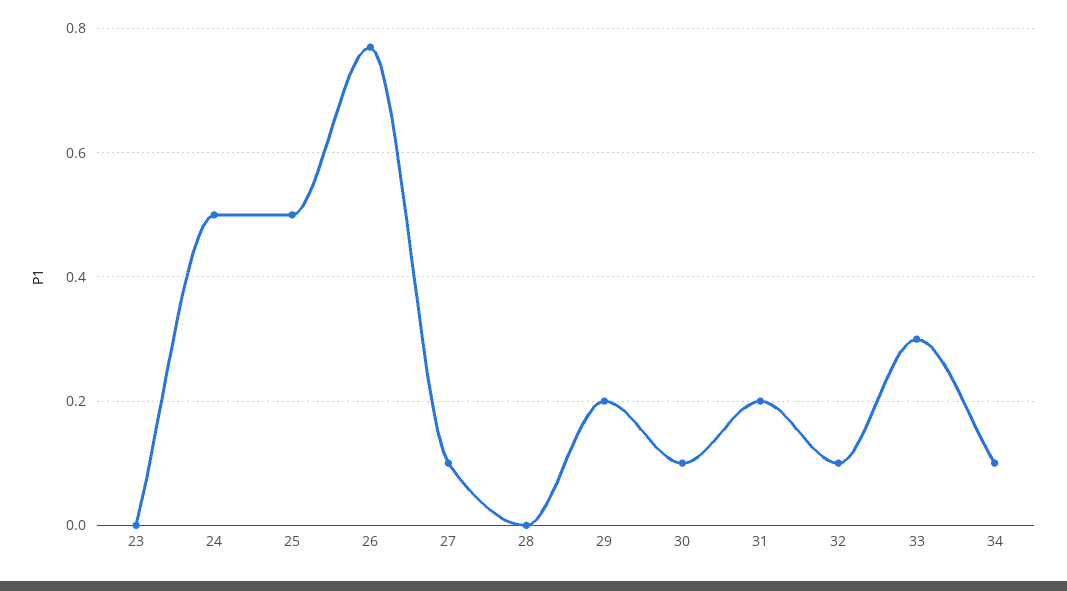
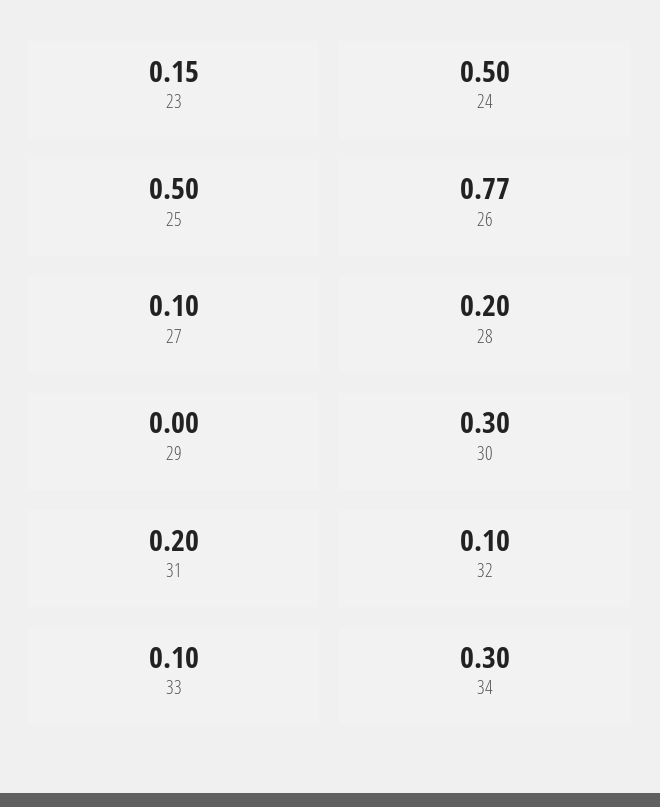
  {
-   "23": 0,
+   "23": 0.15,
    "24": 0.5,
    "25": 0.5,
    "26": 0.77,
    "27": 0.1,
-   "28": 0,
+   "28": 0.2,
-   "29": 0.2,
+   "29": 0,
-   "30": 0.1,
+   "30": 0.3,
    "31": 0.2,
    "32": 0.1,
-   "33": 0.3,
+   "33": 0.1,
-   "34": 0.1
+   "34": 0.3
  }

